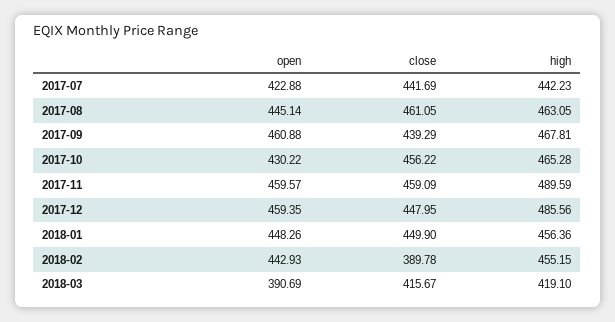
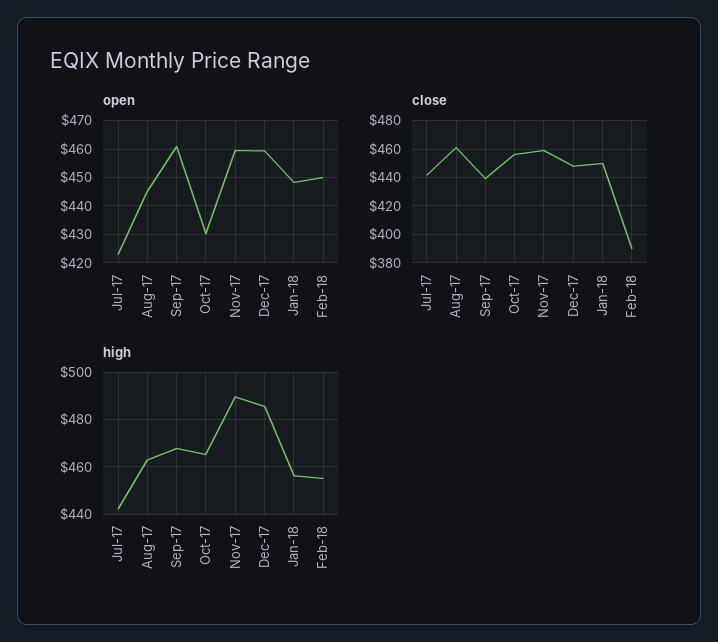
  {
    "open": {
      "2017-07": 422.88,
      "2017-08": 445.14,
      "2017-09": 460.88,
      "2017-10": 430.22,
      "2017-11": 459.57,
      "2017-12": 459.35,
      "2018-01": 448.26,
-     "2018-02": 442.93,
+     "2018-02": 450
-     "2018-03": 390.69
    },
    "close": {
      "2017-07": 441.69,
      "2017-08": 461.05,
      "2017-09": 439.29,
      "2017-10": 456.22,
      "2017-11": 459.09,
      "2017-12": 447.95,
      "2018-01": 449.9,
-     "2018-02": 389.78,
+     "2018-02": 389.78
-     "2018-03": 415.67
    },
    "high": {
      "2017-07": 442.23,
      "2017-08": 463.05,
      "2017-09": 467.81,
      "2017-10": 465.28,
      "2017-11": 489.59,
      "2017-12": 485.56,
      "2018-01": 456.36,
-     "2018-02": 455.15,
+     "2018-02": 455.15
-     "2018-03": 419.1
    }
  }

